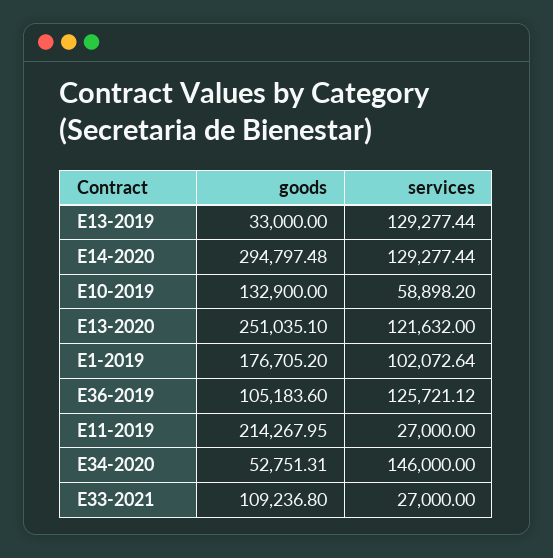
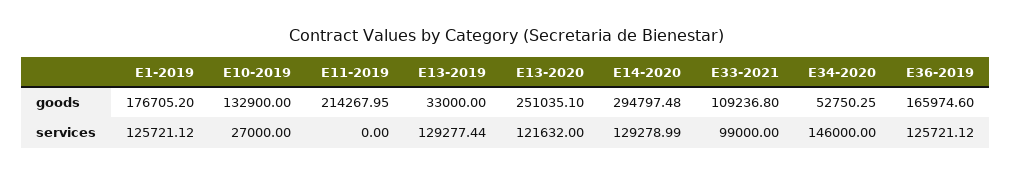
  {
    "goods": {
      "E13-2019": 33000,
      "E14-2020": 294797.48,
      "E10-2019": 132900,
      "E13-2020": 251035.1,
      "E1-2019": 176705.2,
-     "E36-2019": 105183.6,
+     "E36-2019": 165974.6,
      "E11-2019": 214267.95,
-     "E34-2020": 52751.31,
+     "E34-2020": 52750.25,
      "E33-2021": 109236.8
    },
    "services": {
      "E13-2019": 129277.44,
-     "E14-2020": 129277.44,
+     "E14-2020": 129278.99,
-     "E10-2019": 58898.2,
+     "E10-2019": 27000,
      "E13-2020": 121632,
-     "E1-2019": 102072.64,
+     "E1-2019": 125721.12,
      "E36-2019": 125721.12,
-     "E11-2019": 27000,
+     "E11-2019": 0,
      "E34-2020": 146000,
-     "E33-2021": 27000
+     "E33-2021": 99000
    }
  }

